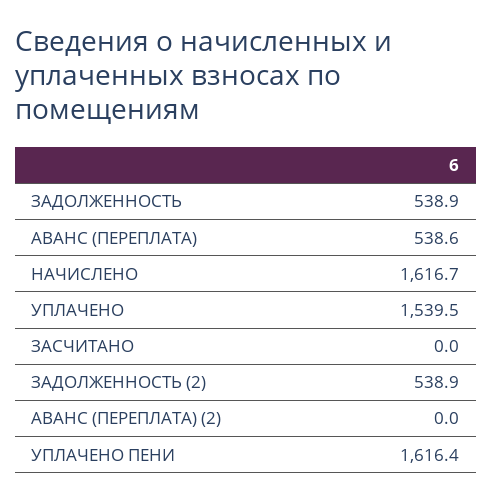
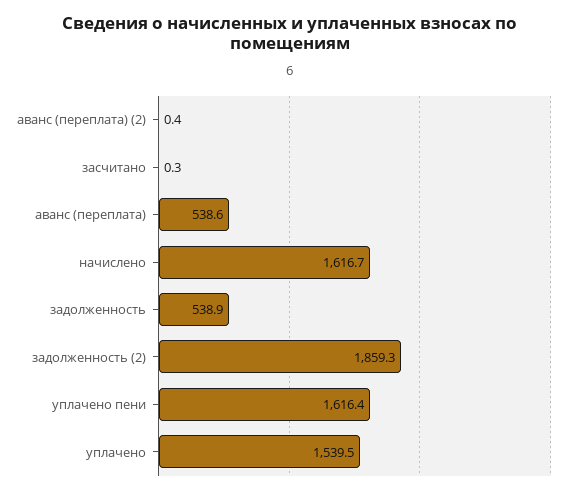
  {
    "ЗАДОЛЖЕННОСТЬ": 538.9,
    "АВАНС (ПЕРЕПЛАТА)": 538.6,
    "НАЧИСЛЕНО": 1616.7,
    "УПЛАЧЕНО": 1539.5,
-   "ЗАСЧИТАНО": 0,
+   "ЗАСЧИТАНО": 0.3,
-   "ЗАДОЛЖЕННОСТЬ (2)": 538.9,
+   "ЗАДОЛЖЕННОСТЬ (2)": 1859.3,
-   "АВАНС (ПЕРЕПЛАТА) (2)": 0,
+   "АВАНС (ПЕРЕПЛАТА) (2)": 0.4,
    "УПЛАЧЕНО ПЕНИ": 1616.4
  }

